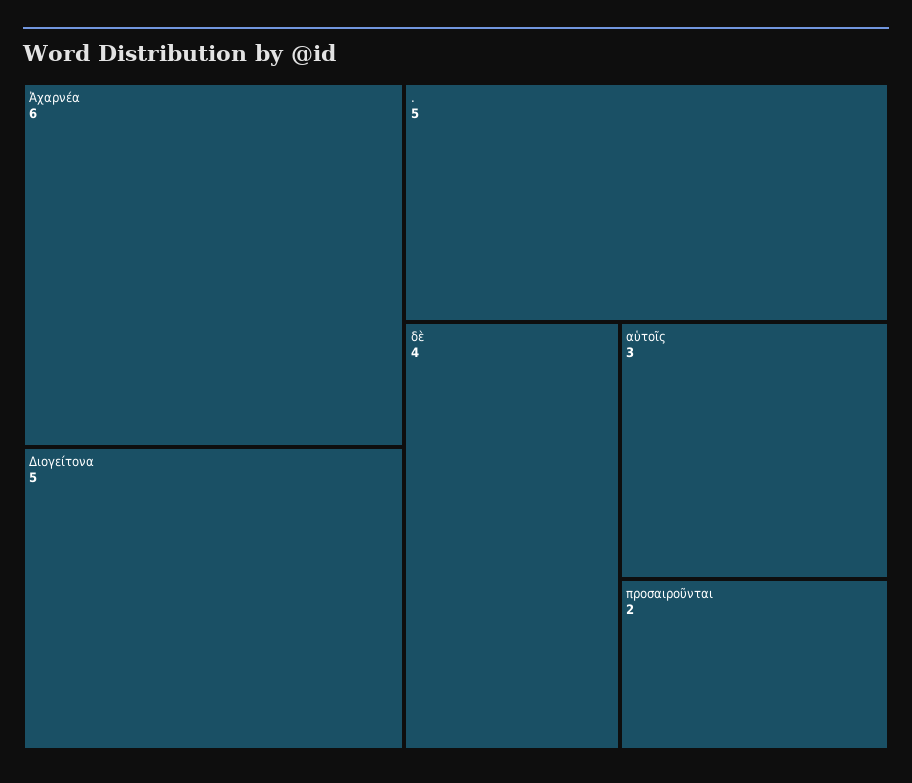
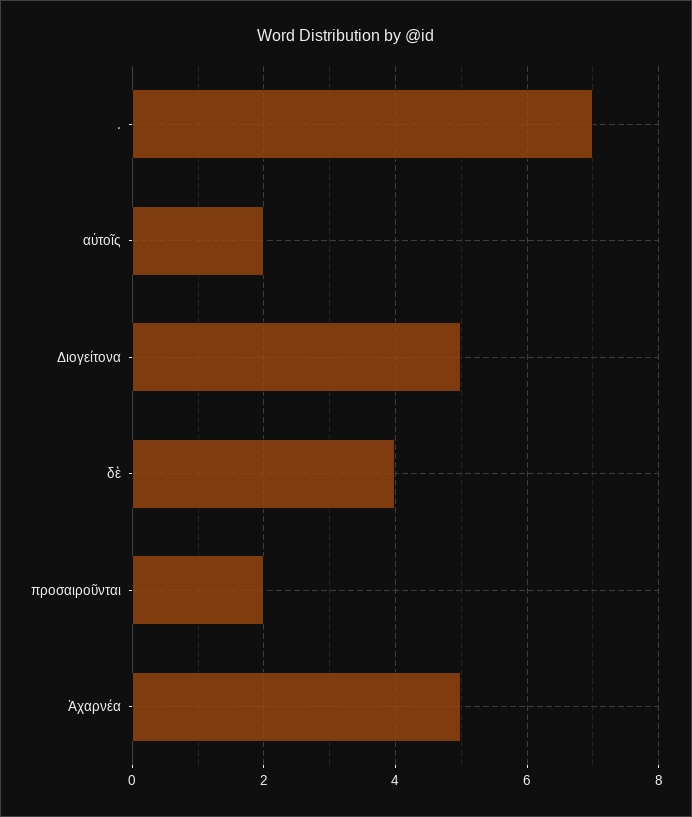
  {
-   "Ἀχαρνέα": 6,
+   "Ἀχαρνέα": 5,
    "Διογείτονα": 5,
-   ".": 5,
+   ".": 7,
    "δὲ": 4,
-   "αὑτοῖς": 3,
+   "αὑτοῖς": 2,
    "προσαιροῦνται": 2
  }

